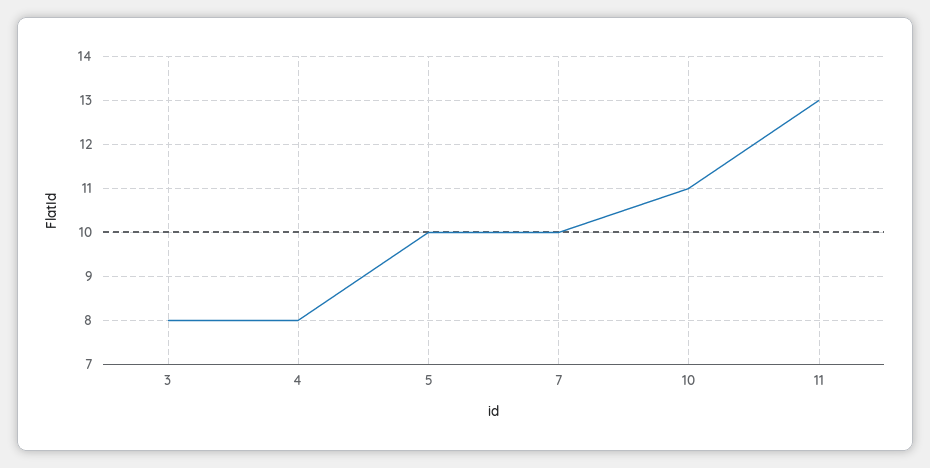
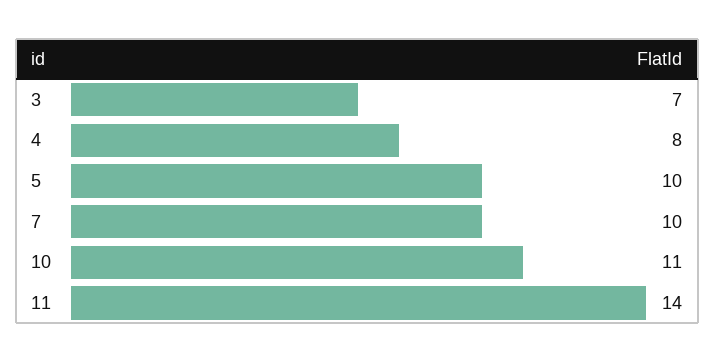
  {
-   "3": 8,
+   "3": 7,
    "4": 8,
    "5": 10,
    "7": 10,
    "10": 11,
-   "11": 13
+   "11": 14
  }

